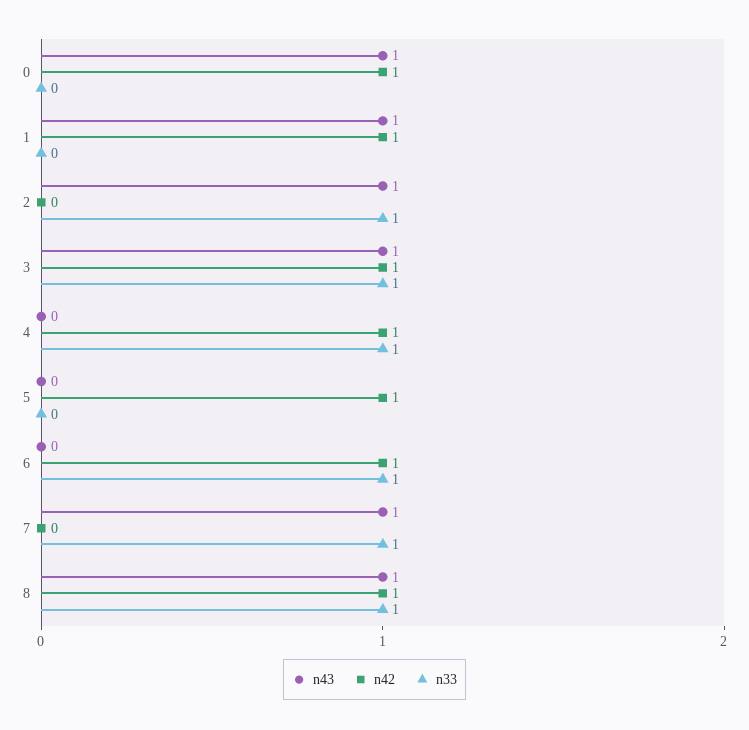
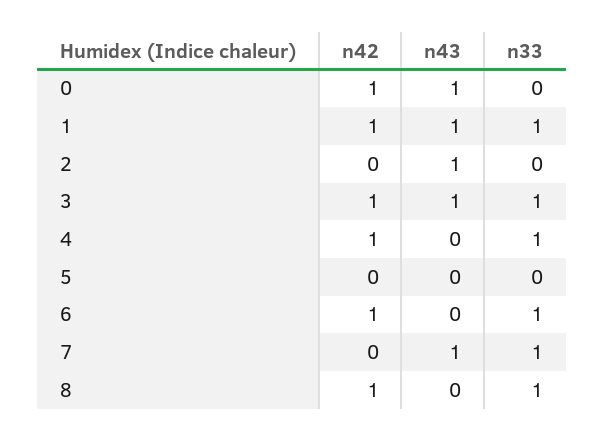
  {
    "n43": {
      "0": 1,
      "1": 1,
      "2": 1,
      "3": 1,
      "4": 0,
      "5": 0,
      "6": 0,
      "7": 1,
-     "8": 1
+     "8": 0
    },
    "n42": {
      "0": 1,
      "1": 1,
      "2": 0,
      "3": 1,
      "4": 1,
-     "5": 1,
+     "5": 0,
      "6": 1,
      "7": 0,
      "8": 1
    },
    "n33": {
      "0": 0,
-     "1": 0,
+     "1": 1,
-     "2": 1,
+     "2": 0,
      "3": 1,
      "4": 1,
      "5": 0,
      "6": 1,
      "7": 1,
      "8": 1
    }
  }

